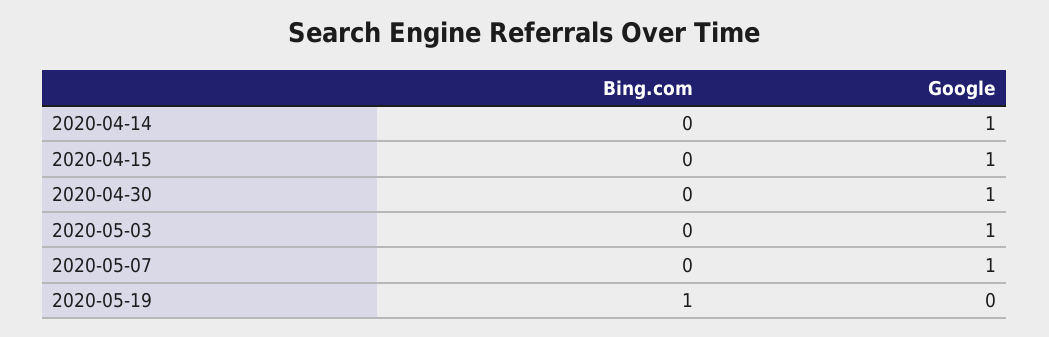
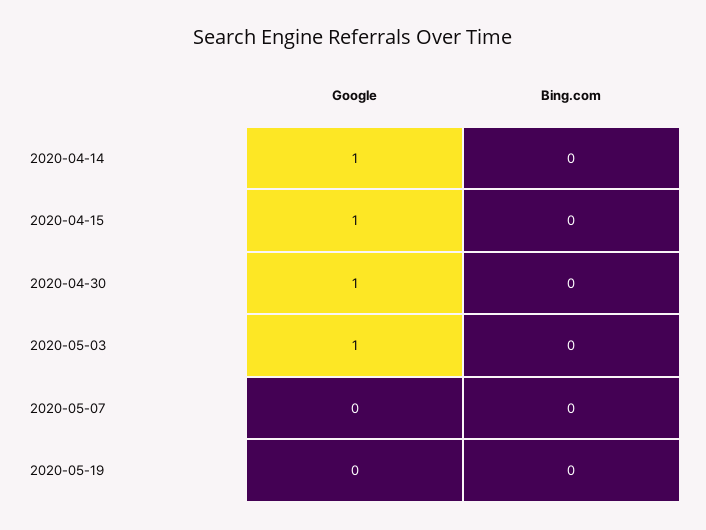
  {
    "Bing.com": {
      "2020-04-14": 0,
      "2020-04-15": 0,
      "2020-04-30": 0,
      "2020-05-03": 0,
      "2020-05-07": 0,
-     "2020-05-19": 1
+     "2020-05-19": 0
    },
    "Google": {
      "2020-04-14": 1,
      "2020-04-15": 1,
      "2020-04-30": 1,
      "2020-05-03": 1,
-     "2020-05-07": 1,
+     "2020-05-07": 0,
      "2020-05-19": 0
    }
  }

